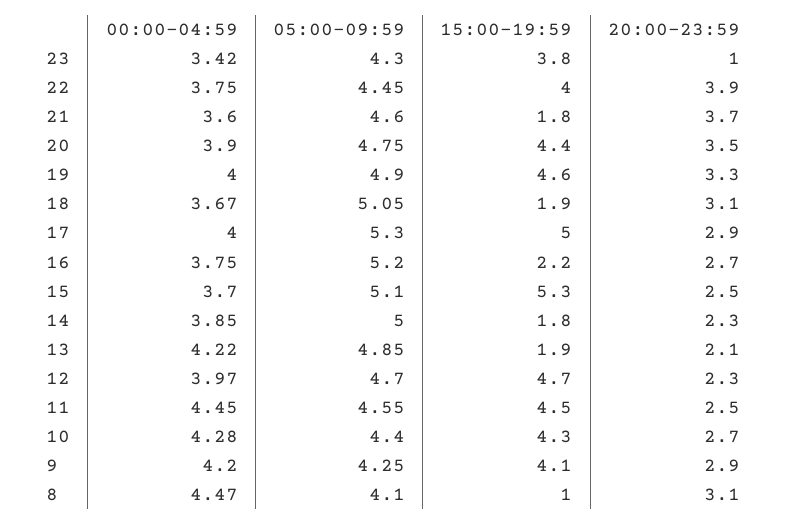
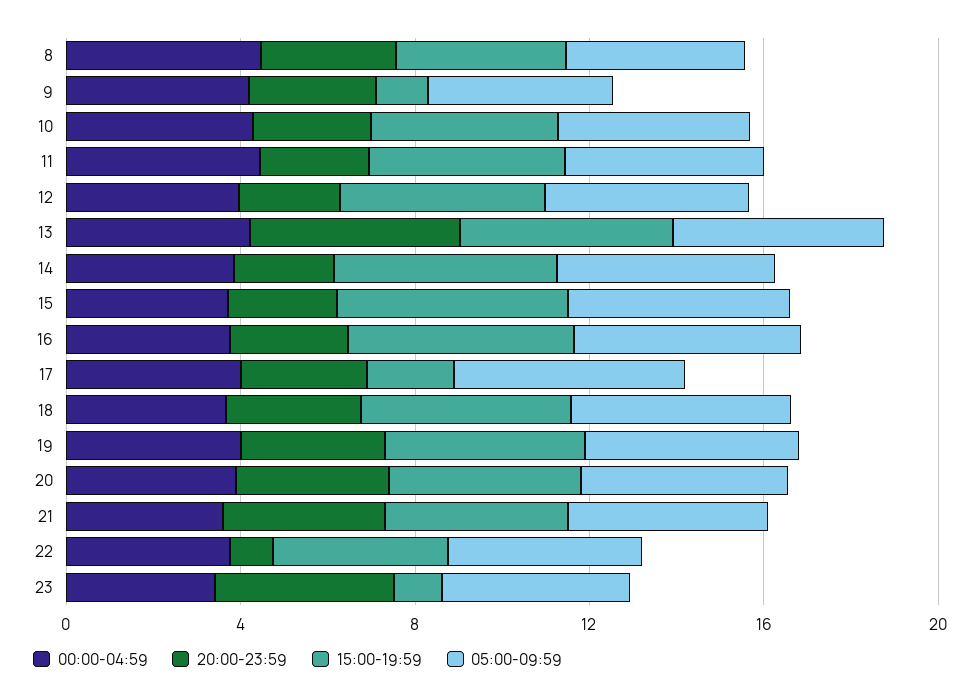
  {
    "00:00-04:59": {
      "23": 3.42,
      "22": 3.75,
      "21": 3.6,
      "20": 3.9,
      "19": 4,
      "18": 3.67,
      "17": 4,
      "16": 3.75,
      "15": 3.7,
      "14": 3.85,
      "13": 4.22,
      "12": 3.97,
      "11": 4.45,
      "10": 4.28,
      "9": 4.2,
      "8": 4.47
    },
    "05:00-09:59": {
      "23": 4.3,
      "22": 4.45,
      "21": 4.6,
      "20": 4.75,
      "19": 4.9,
      "18": 5.05,
      "17": 5.3,
      "16": 5.2,
      "15": 5.1,
      "14": 5,
      "13": 4.85,
      "12": 4.7,
      "11": 4.55,
      "10": 4.4,
      "9": 4.25,
      "8": 4.1
    },
    "15:00-19:59": {
-     "23": 3.8,
+     "23": 1,
      "22": 4,
-     "21": 1.8,
+     "21": 4,
      "20": 4.4,
      "19": 4.6,
-     "18": 1.9,
+     "18": 5,
-     "17": 5,
+     "17": 2,
-     "16": 2.2,
+     "16": 5,
      "15": 5.3,
-     "14": 1.8,
+     "14": 5,
-     "13": 1.9,
+     "13": 5,
      "12": 4.7,
      "11": 4.5,
      "10": 4.3,
-     "9": 4.1,
+     "9": 1,
-     "8": 1
+     "8": 4
    },
    "20:00-23:59": {
-     "23": 1,
+     "23": 4,
-     "22": 3.9,
+     "22": 1,
      "21": 3.7,
      "20": 3.5,
      "19": 3.3,
      "18": 3.1,
      "17": 2.9,
      "16": 2.7,
      "15": 2.5,
      "14": 2.3,
-     "13": 2.1,
+     "13": 5,
      "12": 2.3,
      "11": 2.5,
      "10": 2.7,
      "9": 2.9,
      "8": 3.1
    }
  }

